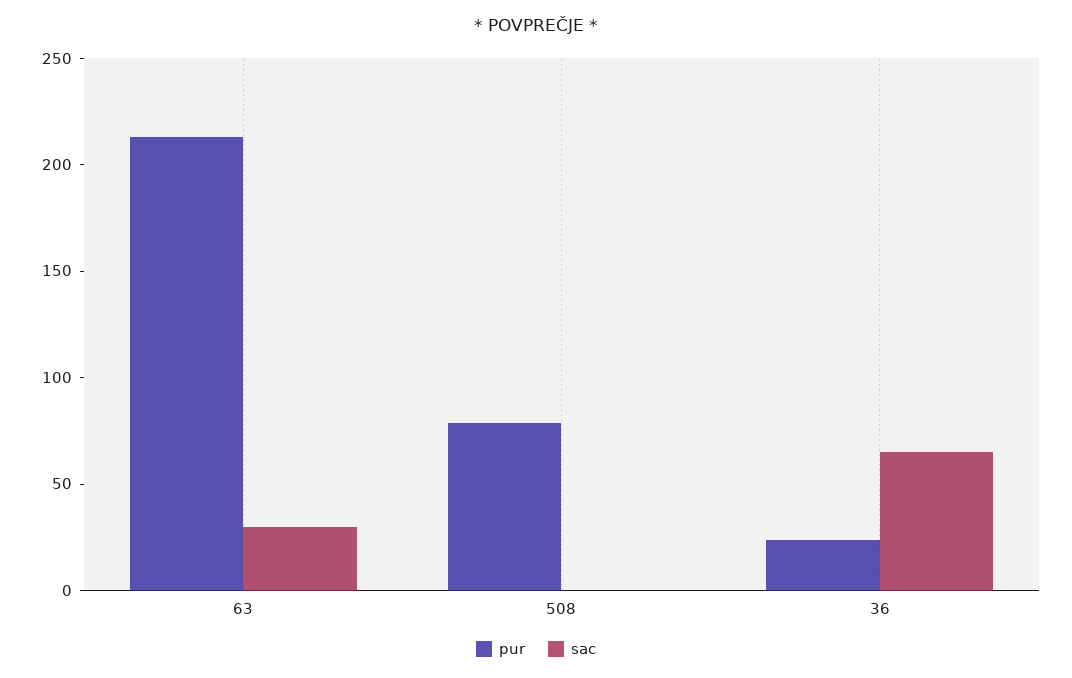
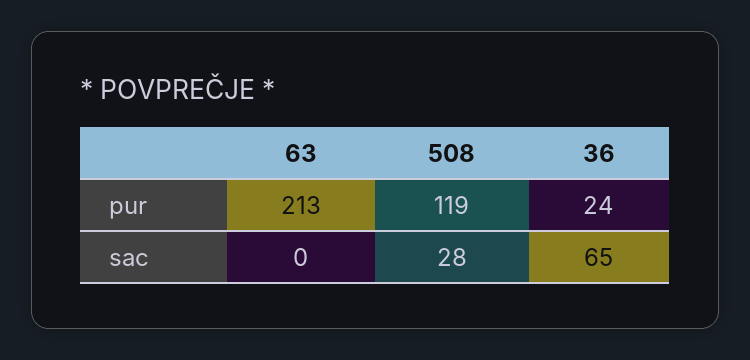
  {
    "pur": {
      "63": 213,
-     "508": 80,
+     "508": 119,
      "36": 24
    },
    "sac": {
-     "63": 30,
+     "63": 0,
-     "508": 0,
+     "508": 28,
      "36": 65
    }
  }

